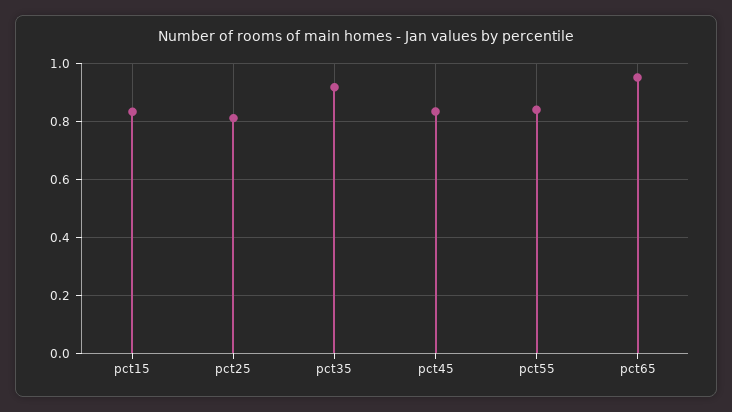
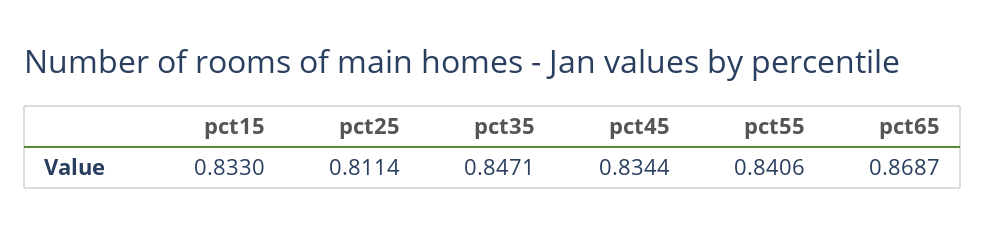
  {
    "pct15": 0.833,
    "pct25": 0.8114,
-   "pct35": 0.925,
+   "pct35": 0.8471,
    "pct45": 0.8344,
    "pct55": 0.8406,
-   "pct65": 0.95
+   "pct65": 0.8687
  }

